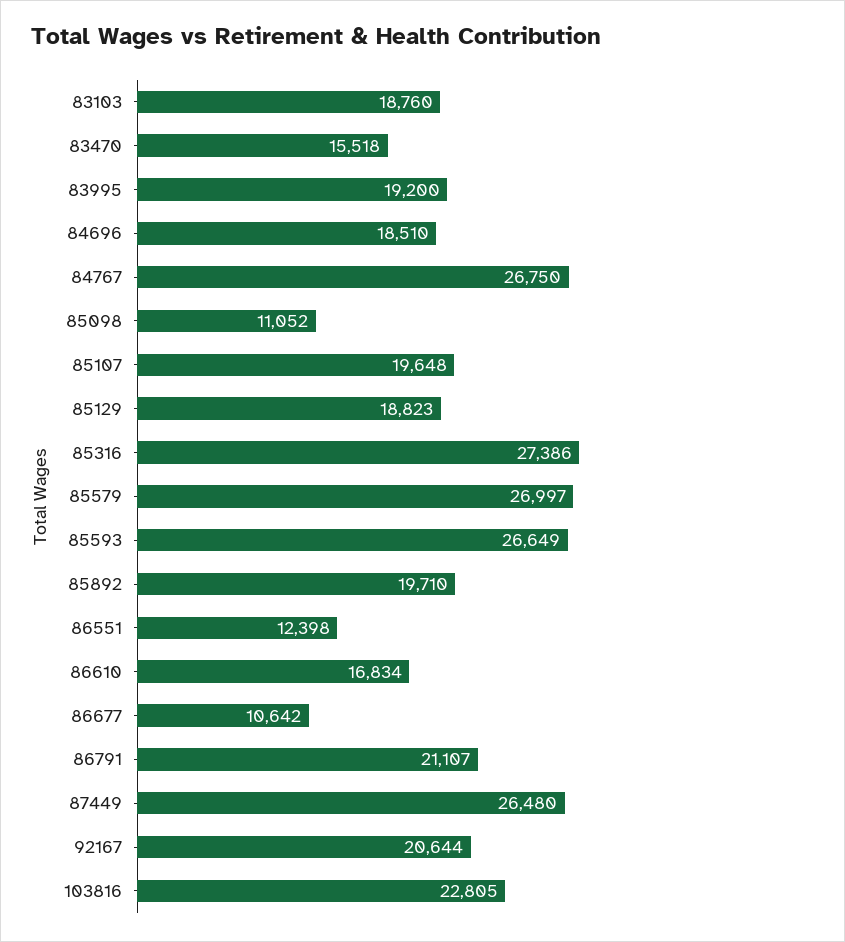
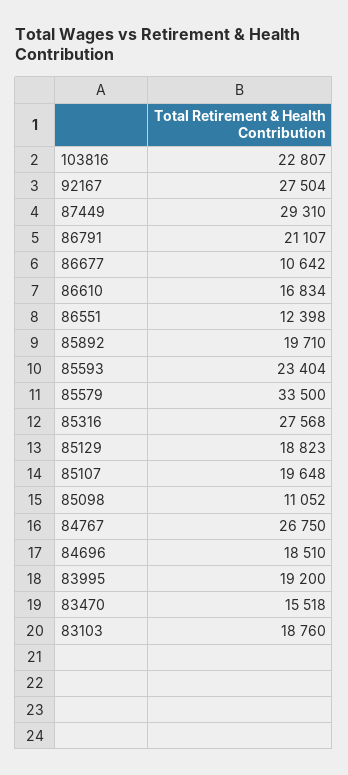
  {
    "83103": 18760,
    "83470": 15518,
    "83995": 19200,
    "84696": 18510,
    "84767": 26750,
    "85098": 11052,
    "85107": 19648,
    "85129": 18823,
-   "85316": 27386,
+   "85316": 27568,
-   "85579": 26997,
+   "85579": 33500,
-   "85593": 26649,
+   "85593": 23404,
    "85892": 19710,
    "86551": 12398,
    "86610": 16834,
    "86677": 10642,
    "86791": 21107,
-   "87449": 26480,
+   "87449": 29310,
-   "92167": 20644,
+   "92167": 27504,
-   "103816": 22805
+   "103816": 22807
  }

